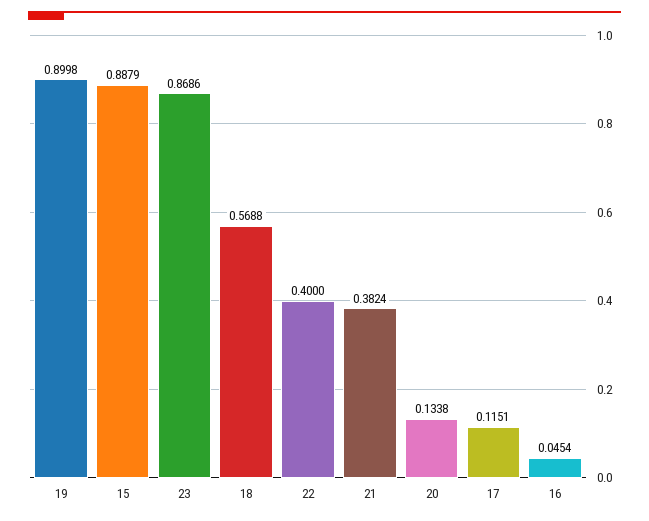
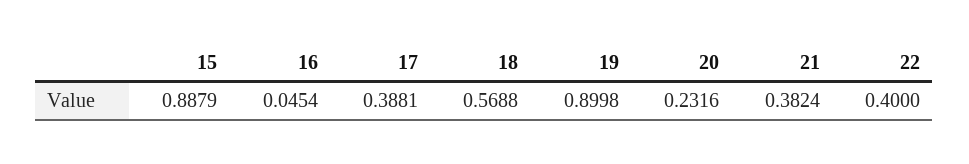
  {
    "19": 0.8998,
    "15": 0.8879,
-   "23": 0.8686,
    "18": 0.5688,
    "22": 0.4,
    "21": 0.3824,
-   "20": 0.1338,
+   "20": 0.2316,
-   "17": 0.1151,
+   "17": 0.3881,
    "16": 0.0454
  }

